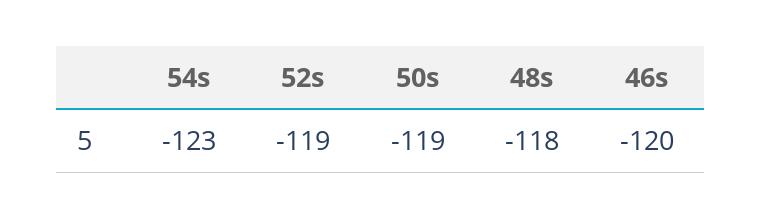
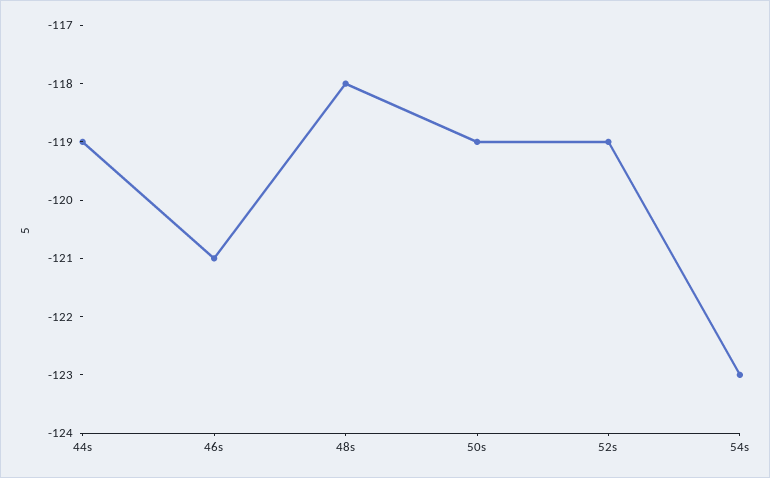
  {
    "54s": -123,
    "52s": -119,
    "50s": -119,
    "48s": -118,
-   "46s": -120
+   "46s": -121,
+   "44s": -119
  }

